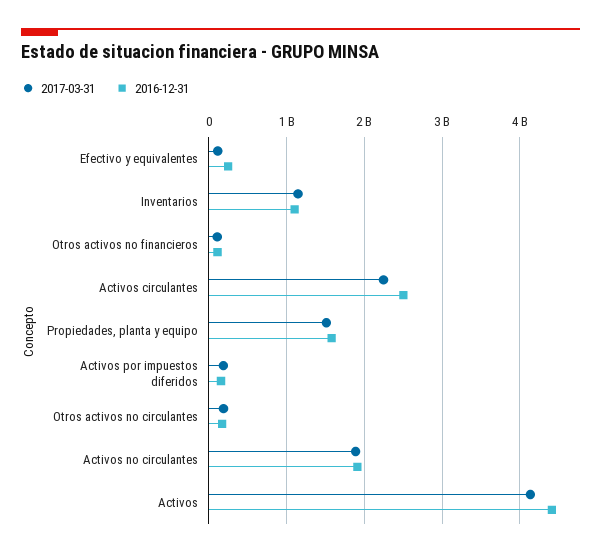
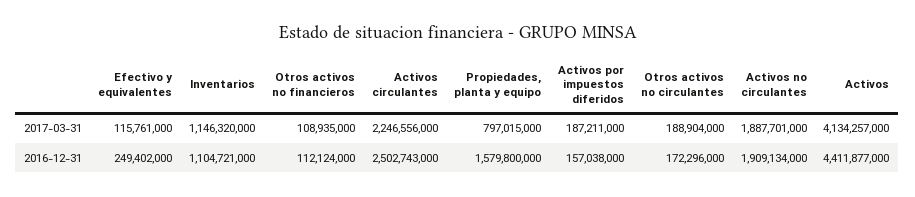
  {
    "2017-03-31": {
      "Efectivo y equivalentes": 115761000,
      "Inventarios": 1146320000,
      "Otros activos no financieros": 108935000,
      "Activos circulantes": 2246556000,
-     "Propiedades, planta y equipo": 1500000000,
+     "Propiedades, planta y equipo": 797015000,
      "Activos por impuestos diferidos": 187211000,
      "Otros activos no circulantes": 188904000,
      "Activos no circulantes": 1887701000,
      "Activos": 4134257000
    },
    "2016-12-31": {
      "Efectivo y equivalentes": 249402000,
      "Inventarios": 1104721000,
      "Otros activos no financieros": 112124000,
      "Activos circulantes": 2502743000,
      "Propiedades, planta y equipo": 1579800000,
      "Activos por impuestos diferidos": 157038000,
      "Otros activos no circulantes": 172296000,
      "Activos no circulantes": 1909134000,
      "Activos": 4411877000
    }
  }

